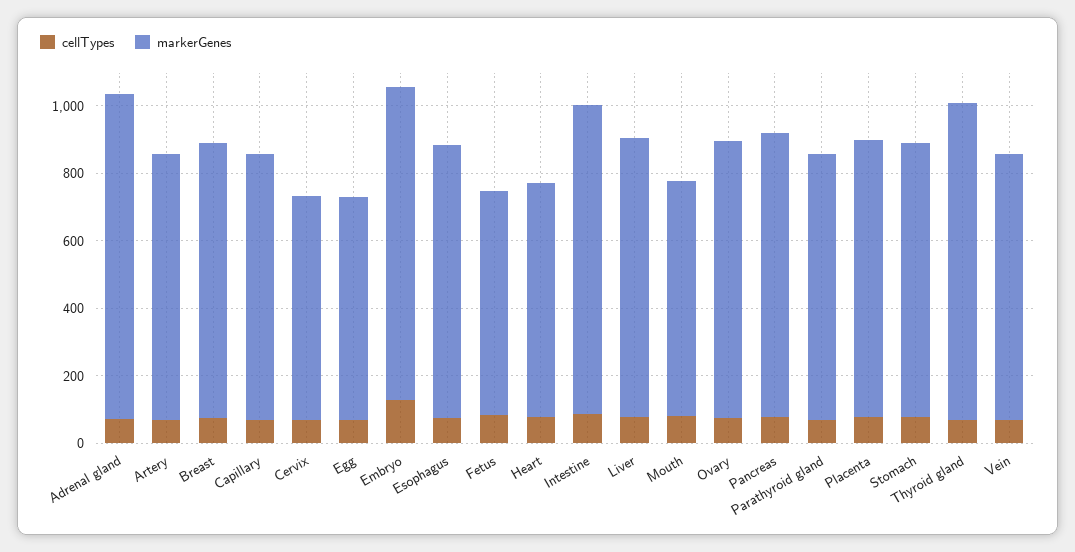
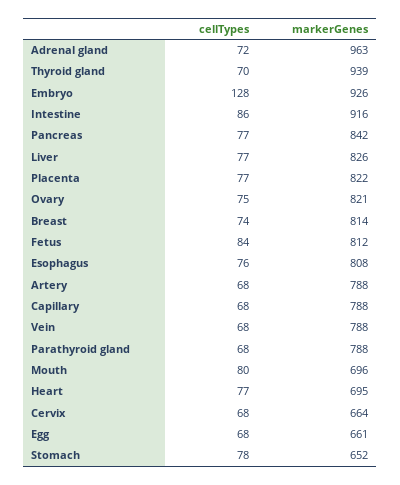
  {
    "cellTypes": {
      "Adrenal gland": 72,
      "Artery": 68,
      "Breast": 74,
      "Capillary": 68,
      "Cervix": 68,
      "Egg": 68,
      "Embryo": 128,
      "Esophagus": 76,
      "Fetus": 84,
      "Heart": 77,
      "Intestine": 86,
      "Liver": 77,
      "Mouth": 80,
      "Ovary": 75,
      "Pancreas": 77,
      "Parathyroid gland": 68,
      "Placenta": 77,
      "Stomach": 78,
      "Thyroid gland": 70,
      "Vein": 68
    },
    "markerGenes": {
      "Adrenal gland": 963,
      "Artery": 788,
      "Breast": 814,
      "Capillary": 788,
      "Cervix": 664,
      "Egg": 661,
      "Embryo": 926,
      "Esophagus": 808,
-     "Fetus": 650,
+     "Fetus": 812,
      "Heart": 695,
      "Intestine": 916,
      "Liver": 826,
      "Mouth": 696,
      "Ovary": 821,
      "Pancreas": 842,
      "Parathyroid gland": 788,
      "Placenta": 822,
-     "Stomach": 800,
+     "Stomach": 652,
      "Thyroid gland": 939,
      "Vein": 788
    }
  }

